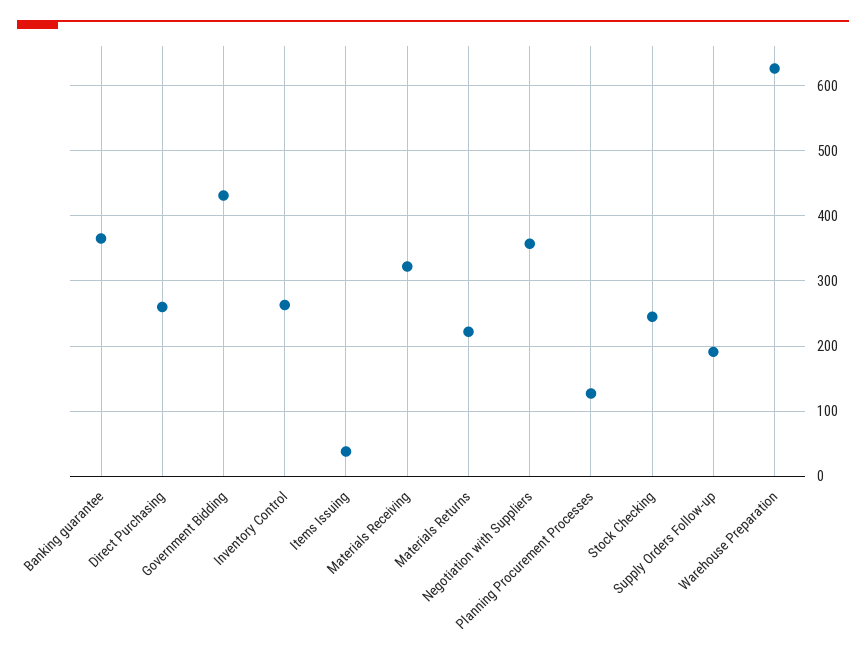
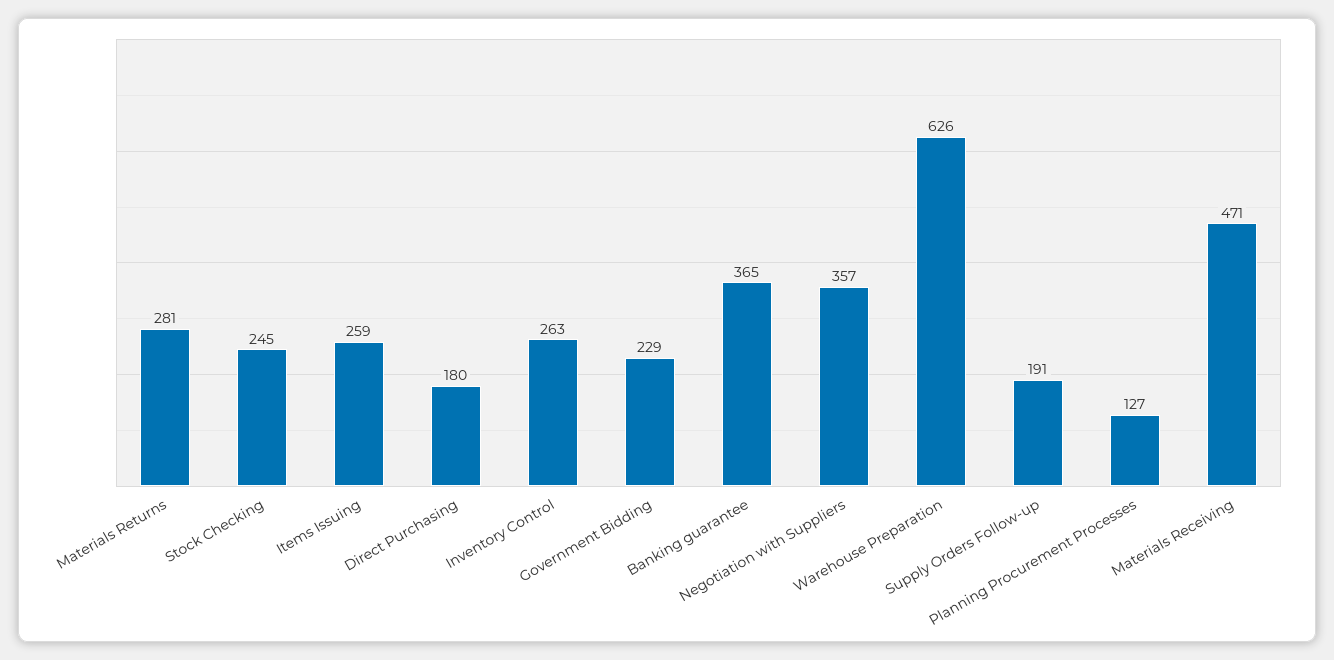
  {
    "Banking guarantee": 365,
-   "Direct Purchasing": 260,
+   "Direct Purchasing": 180,
-   "Government Bidding": 430,
+   "Government Bidding": 229,
    "Inventory Control": 263,
-   "Items Issuing": 40,
+   "Items Issuing": 259,
-   "Materials Receiving": 320,
+   "Materials Receiving": 471,
-   "Materials Returns": 220,
+   "Materials Returns": 281,
    "Negotiation with Suppliers": 357,
    "Planning Procurement Processes": 127,
    "Stock Checking": 245,
    "Supply Orders Follow-up": 191,
    "Warehouse Preparation": 626
  }

